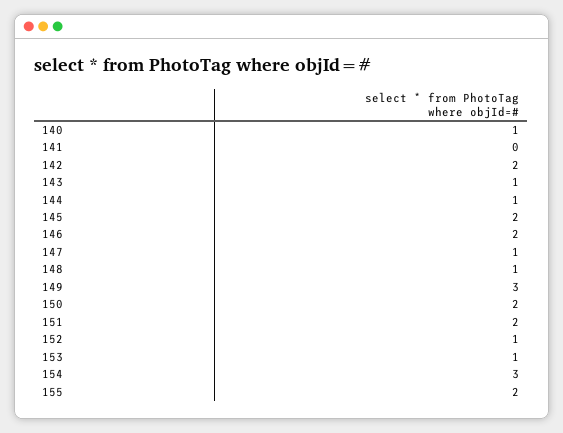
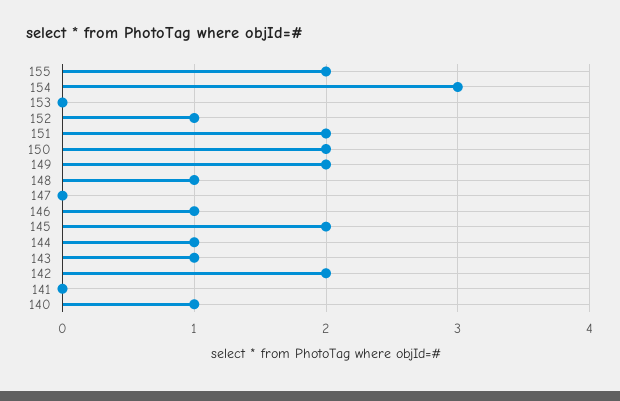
  {
    "140": 1,
    "141": 0,
    "142": 2,
    "143": 1,
    "144": 1,
    "145": 2,
-   "146": 2,
+   "146": 1,
-   "147": 1,
+   "147": 0,
    "148": 1,
-   "149": 3,
+   "149": 2,
    "150": 2,
    "151": 2,
    "152": 1,
-   "153": 1,
+   "153": 0,
    "154": 3,
    "155": 2
  }

